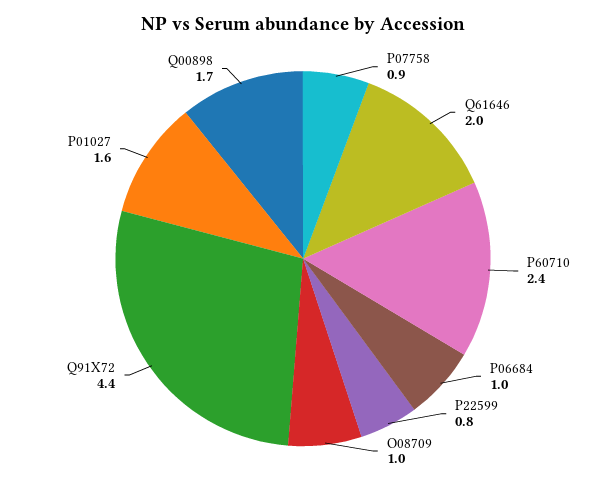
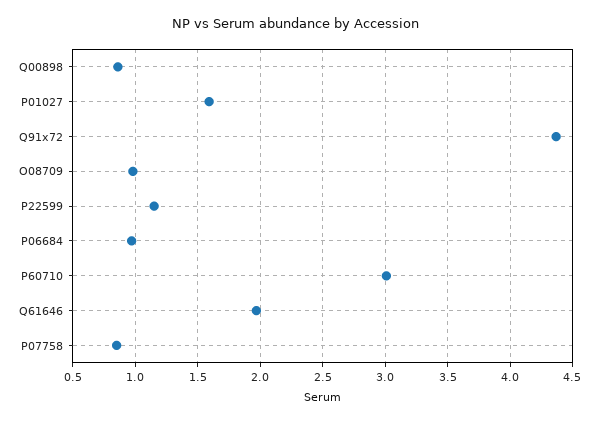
  {
    "P07758": 0.9,
    "Q61646": 2,
-   "P60710": 2.4,
+   "P60710": 3,
    "P06684": 1,
-   "P22599": 0.8,
+   "P22599": 1.15,
    "O08709": 1,
    "Q91X72": 4.4,
    "P01027": 1.6,
-   "Q00898": 1.7
+   "Q00898": 0.85
  }

